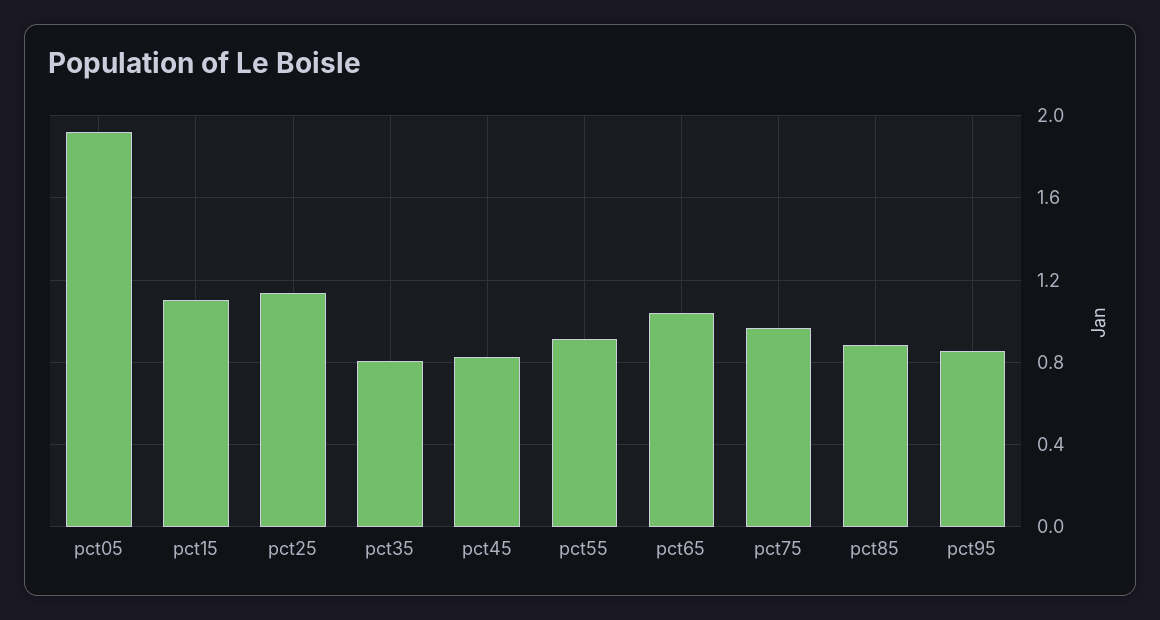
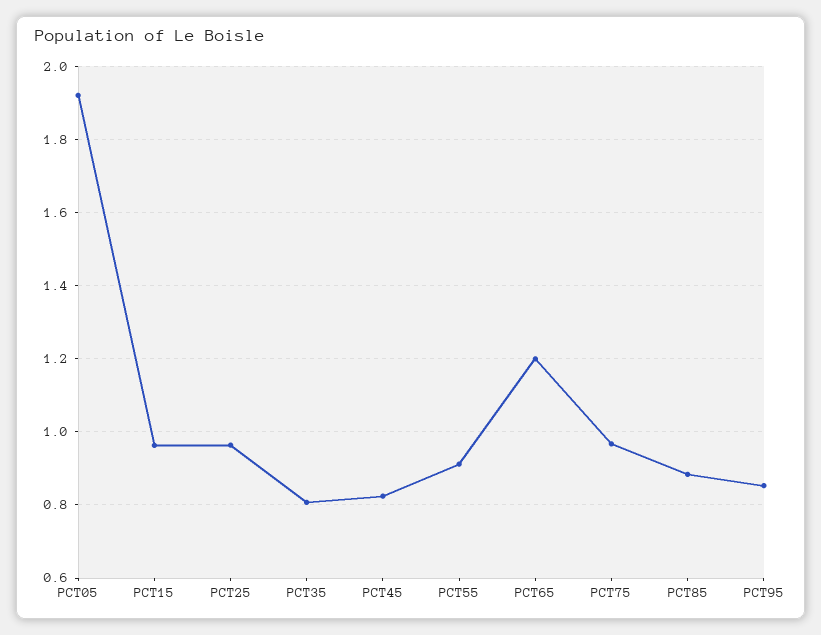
  {
    "pct05": 1.92,
-   "pct15": 1.1,
+   "pct15": 0.96,
-   "pct25": 1.15,
+   "pct25": 0.96,
    "pct35": 0.8,
    "pct45": 0.82,
    "pct55": 0.92,
-   "pct65": 1.05,
+   "pct65": 1.2,
    "pct75": 0.96,
    "pct85": 0.88,
    "pct95": 0.86
  }

